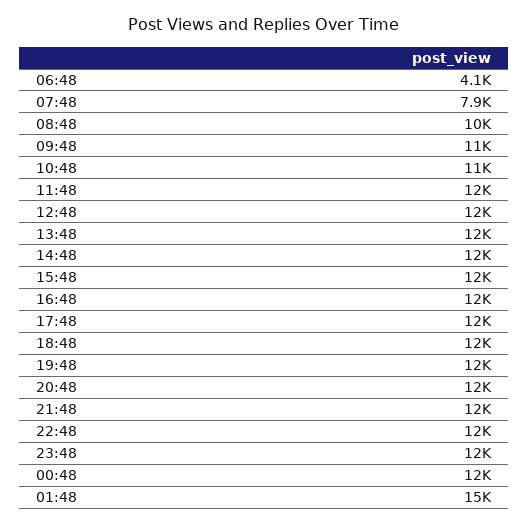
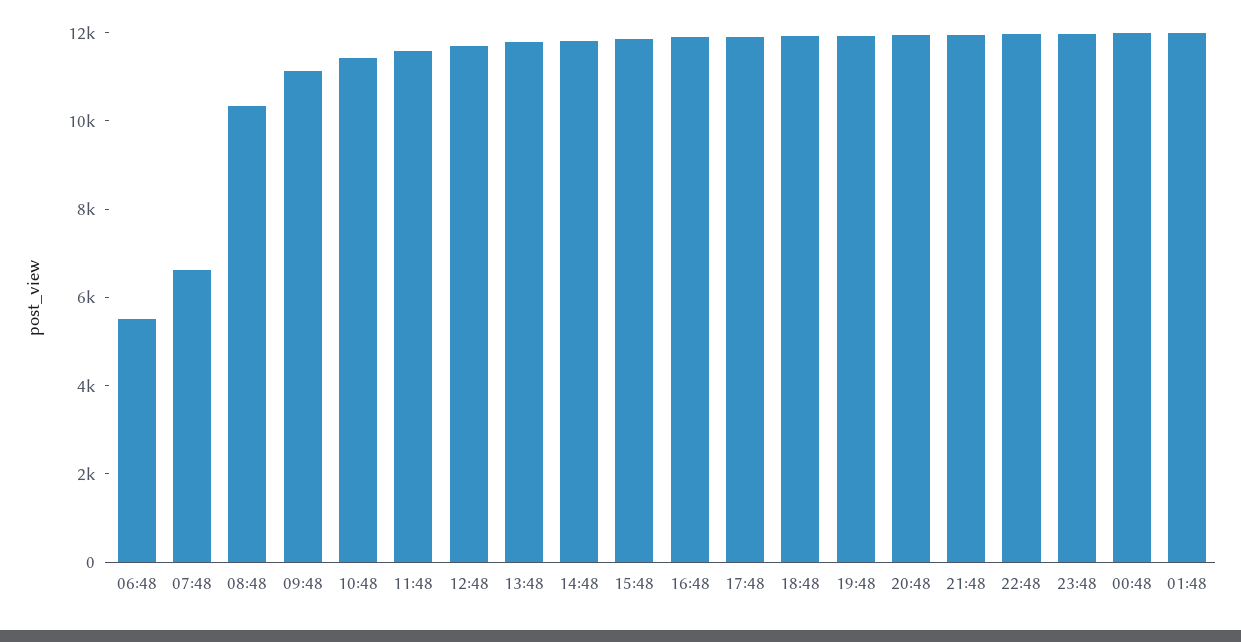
  {
-   "06:48": 4100,
+   "06:48": 5500,
-   "07:48": 7900,
+   "07:48": 6500,
    "08:48": 10000,
    "09:48": 11000,
    "10:48": 11000,
    "11:48": 12000,
    "12:48": 12000,
    "13:48": 12000,
    "14:48": 12000,
    "15:48": 12000,
    "16:48": 12000,
    "17:48": 12000,
    "18:48": 12000,
    "19:48": 12000,
    "20:48": 12000,
    "21:48": 12000,
    "22:48": 12000,
    "23:48": 12000,
    "00:48": 12000,
-   "01:48": 15000
+   "01:48": 12000
  }

